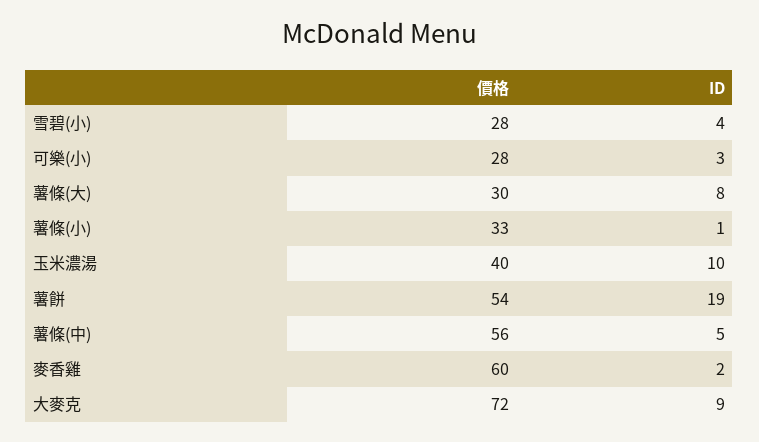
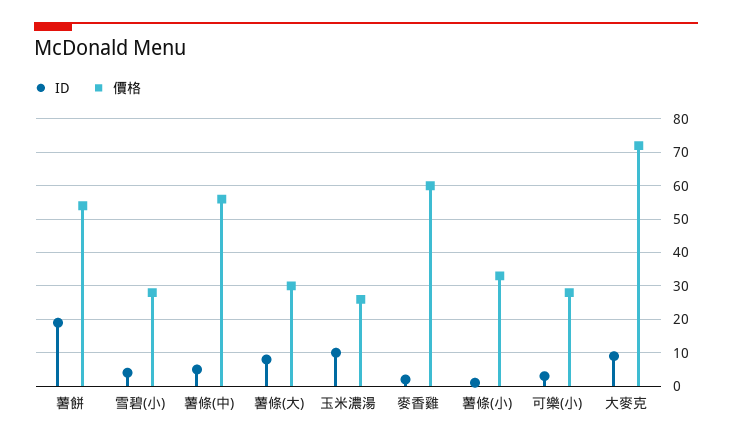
  {
    "價格": {
      "雪碧(小)": 28,
      "可樂(小)": 28,
      "薯條(大)": 30,
      "薯條(小)": 33,
-     "玉米濃湯": 40,
+     "玉米濃湯": 25,
      "薯餅": 54,
      "薯條(中)": 56,
      "麥香雞": 60,
      "大麥克": 72
    },
    "ID": {
      "雪碧(小)": 4,
      "可樂(小)": 3,
      "薯條(大)": 8,
      "薯條(小)": 1,
      "玉米濃湯": 10,
      "薯餅": 19,
      "薯條(中)": 5,
      "麥香雞": 2,
      "大麥克": 9
    }
  }

